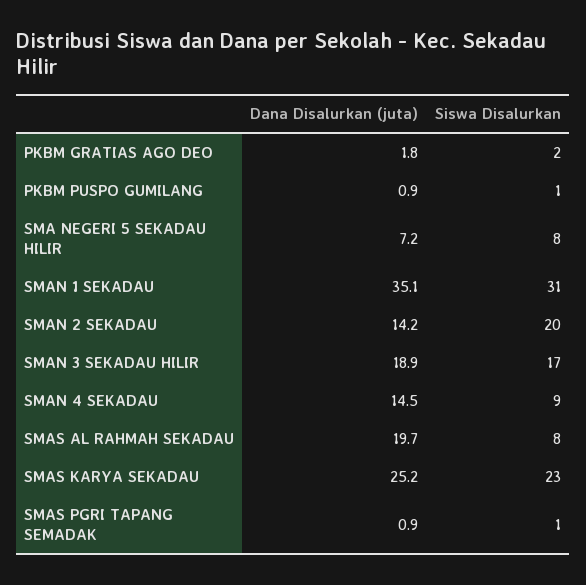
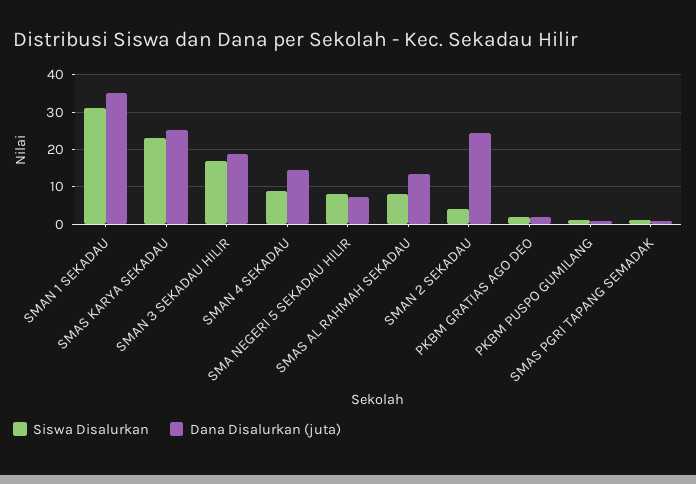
  {
    "Dana Disalurkan (juta)": {
      "PKBM GRATIAS AGO DEO": 1.8,
      "PKBM PUSPO GUMILANG": 0.9,
      "SMA NEGERI 5 SEKADAU HILIR": 7.2,
      "SMAN 1 SEKADAU": 35.1,
-     "SMAN 2 SEKADAU": 14.2,
+     "SMAN 2 SEKADAU": 24,
      "SMAN 3 SEKADAU HILIR": 18.9,
      "SMAN 4 SEKADAU": 14.5,
-     "SMAS AL RAHMAH SEKADAU": 19.7,
+     "SMAS AL RAHMAH SEKADAU": 14,
      "SMAS KARYA SEKADAU": 25.2,
      "SMAS PGRI TAPANG SEMADAK": 0.9
    },
    "Siswa Disalurkan": {
      "PKBM GRATIAS AGO DEO": 2,
      "PKBM PUSPO GUMILANG": 1,
      "SMA NEGERI 5 SEKADAU HILIR": 8,
      "SMAN 1 SEKADAU": 31,
-     "SMAN 2 SEKADAU": 20,
+     "SMAN 2 SEKADAU": 4,
      "SMAN 3 SEKADAU HILIR": 17,
      "SMAN 4 SEKADAU": 9,
      "SMAS AL RAHMAH SEKADAU": 8,
      "SMAS KARYA SEKADAU": 23,
      "SMAS PGRI TAPANG SEMADAK": 1
    }
  }

